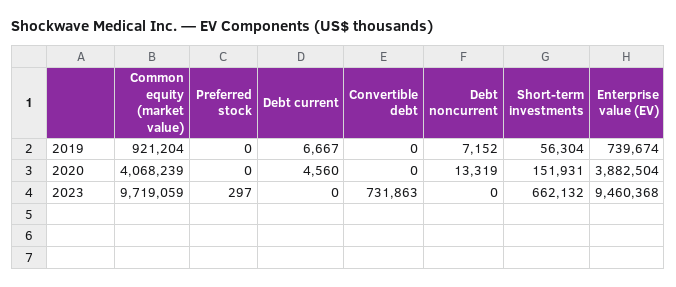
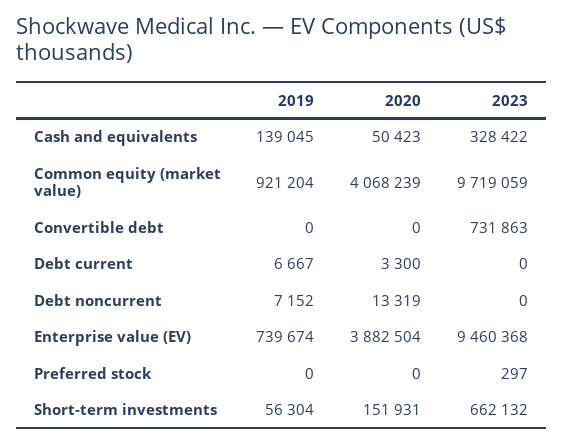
  {
    "Common equity (market value)": {
      "2019": 921204,
      "2020": 4068239,
      "2023": 9719059
    },
    "Preferred stock": {
      "2019": 0,
      "2020": 0,
      "2023": 297
    },
    "Debt current": {
      "2019": 6667,
-     "2020": 4560,
+     "2020": 3300,
      "2023": 0
    },
    "Convertible debt": {
      "2019": 0,
      "2020": 0,
      "2023": 731863
    },
    "Debt noncurrent": {
      "2019": 7152,
      "2020": 13319,
      "2023": 0
    },
    "Short-term investments": {
      "2019": 56304,
      "2020": 151931,
      "2023": 662132
    },
    "Enterprise value (EV)": {
      "2019": 739674,
      "2020": 3882504,
      "2023": 9460368
-   }
+   },
+   "Cash and equivalents": {
+     "2019": 139045,
+     "2020": 50423,
+     "2023": 328422
+   }
  }

